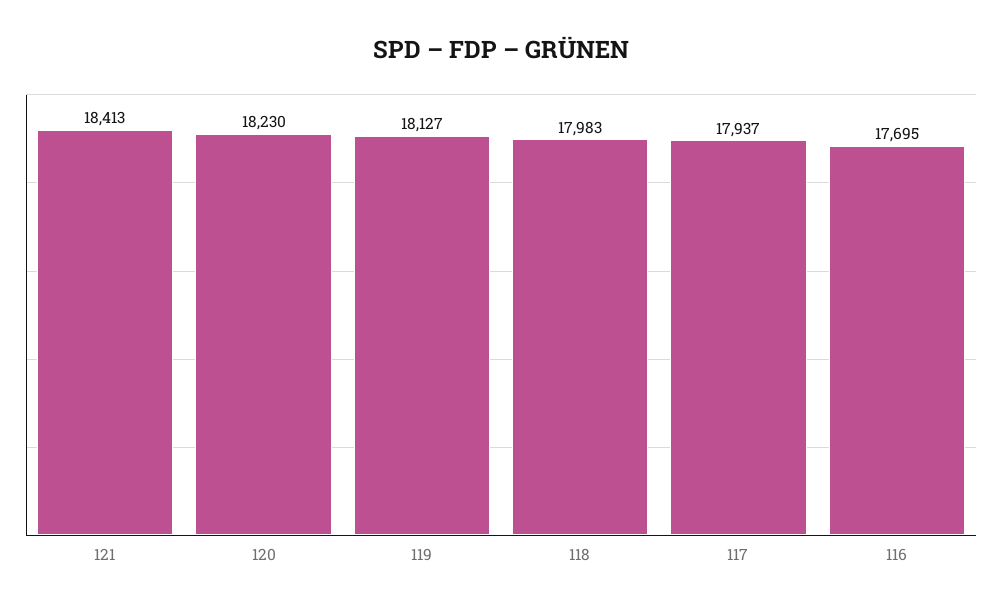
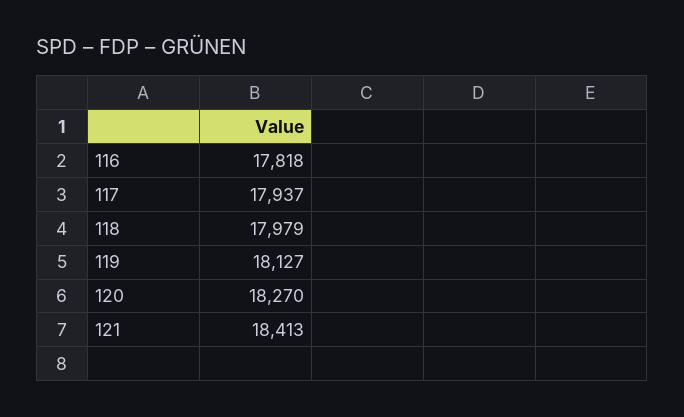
  {
    "121": 18413,
-   "120": 18230,
+   "120": 18270,
    "119": 18127,
-   "118": 17983,
+   "118": 17979,
    "117": 17937,
-   "116": 17695
+   "116": 17818
  }

